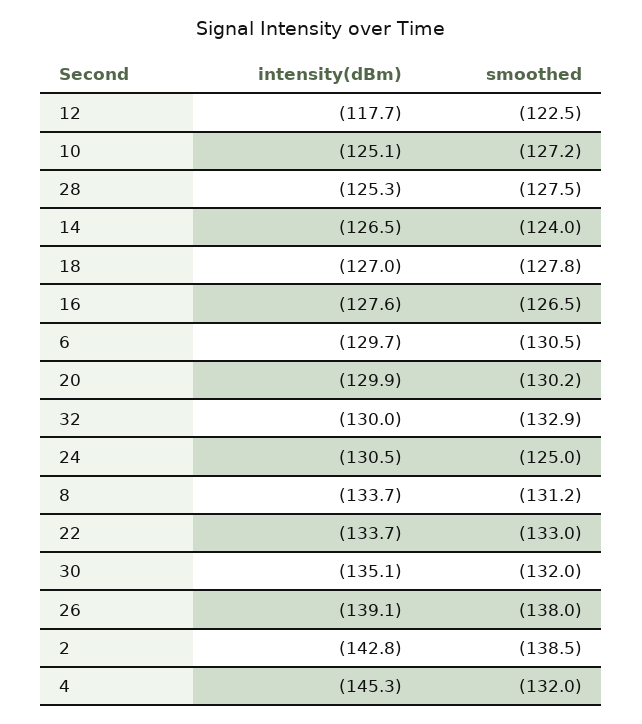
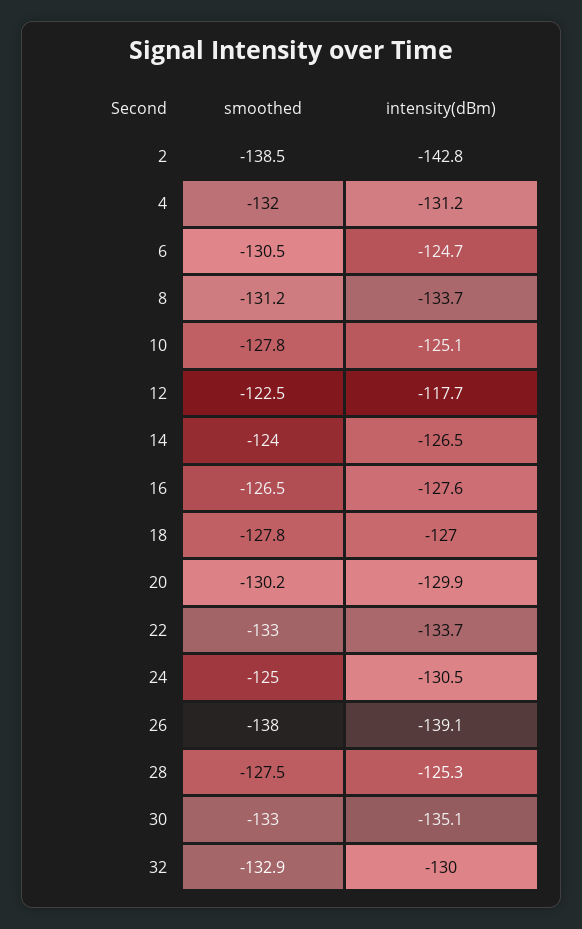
  {
    "intensity(dBm)": {
      "12": -117.7,
      "10": -125.1,
      "28": -125.3,
      "14": -126.5,
      "18": -127,
      "16": -127.6,
-     "6": -129.7,
+     "6": -124.7,
      "20": -129.9,
      "32": -130,
      "24": -130.5,
      "8": -133.7,
      "22": -133.7,
      "30": -135.1,
      "26": -139.1,
      "2": -142.8,
-     "4": -145.3
+     "4": -131.2
    },
    "smoothed": {
      "12": -122.5,
-     "10": -127.2,
+     "10": -127.8,
      "28": -127.5,
      "14": -124,
      "18": -127.8,
      "16": -126.5,
      "6": -130.5,
      "20": -130.2,
      "32": -132.9,
      "24": -125,
      "8": -131.2,
      "22": -133,
-     "30": -132,
+     "30": -133,
      "26": -138,
      "2": -138.5,
      "4": -132
    }
  }

